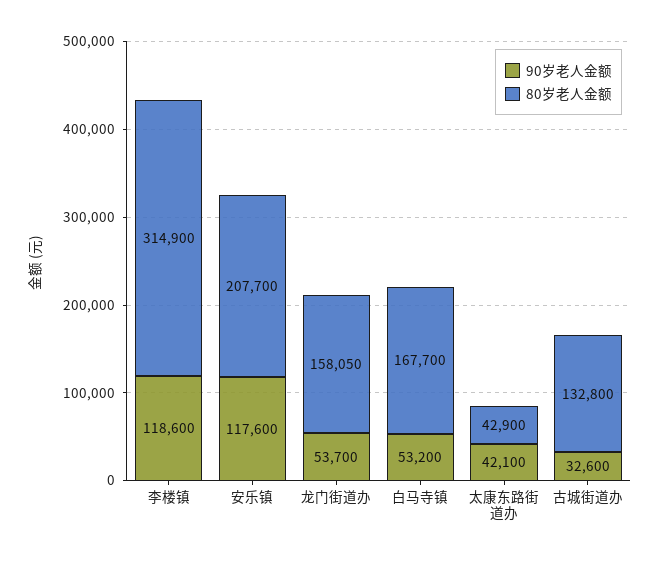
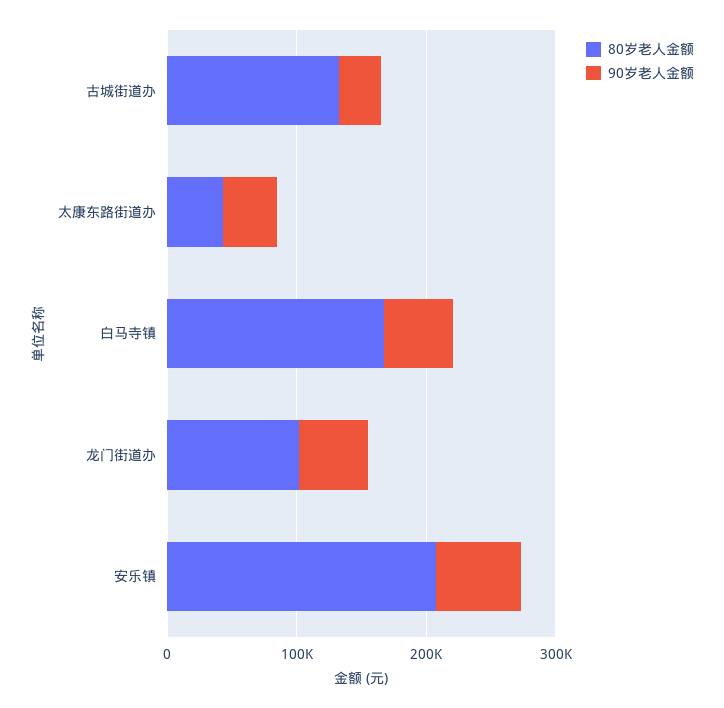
  {
    "90岁老人金额": {
-     "李楼镇": 118600,
-     "安乐镇": 117600,
+     "安乐镇": 60000,
      "龙门街道办": 53700,
      "白马寺镇": 53200,
      "太康东路街道办": 42100,
      "古城街道办": 32600
    },
    "80岁老人金额": {
-     "李楼镇": 314900,
      "安乐镇": 207700,
-     "龙门街道办": 158050,
+     "龙门街道办": 100000,
      "白马寺镇": 167700,
      "太康东路街道办": 42900,
      "古城街道办": 132800
    }
  }

